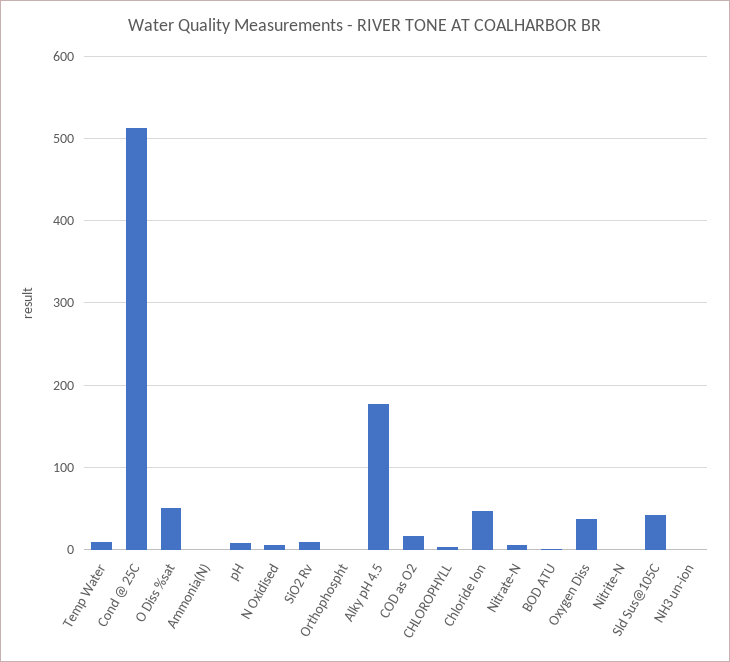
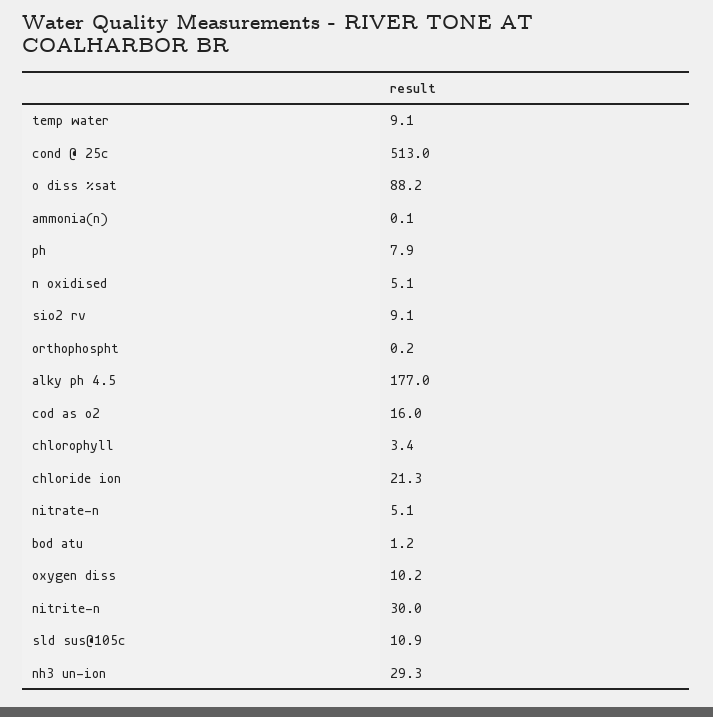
  {
    "Temp Water": 9.1,
    "Cond @ 25C": 513,
-   "O Diss %sat": 50,
+   "O Diss %sat": 88.2,
    "Ammonia(N)": 0.1,
    "pH": 7.9,
    "N Oxidised": 5.1,
    "SiO2 Rv": 9.1,
    "Orthophospht": 0.2,
    "Alky pH 4.5": 177,
    "COD as O2": 16,
    "CHLOROPHYLL": 3.4,
-   "Chloride Ion": 50,
+   "Chloride Ion": 21.3,
    "Nitrate-N": 5.1,
    "BOD ATU": 1.2,
-   "Oxygen Diss": 40,
+   "Oxygen Diss": 10.2,
-   "Nitrite-N": 0,
+   "Nitrite-N": 30,
-   "Sld Sus@105C": 40,
+   "Sld Sus@105C": 10.9,
-   "NH3 un-ion": 0
+   "NH3 un-ion": 29.3
  }

